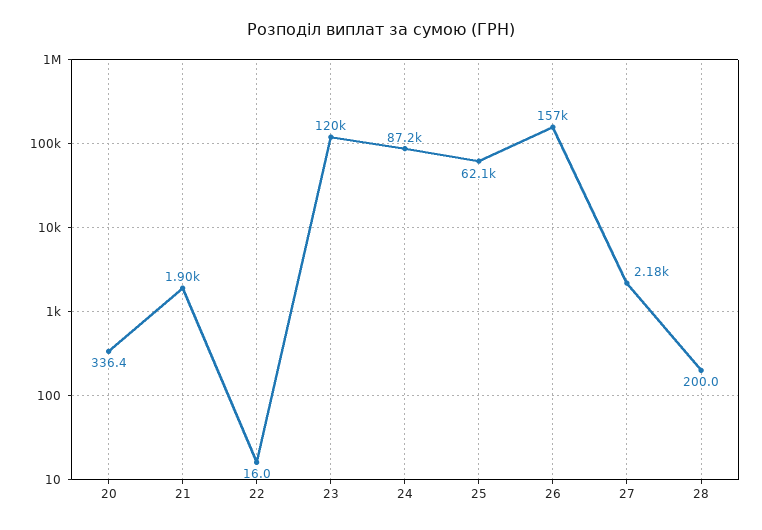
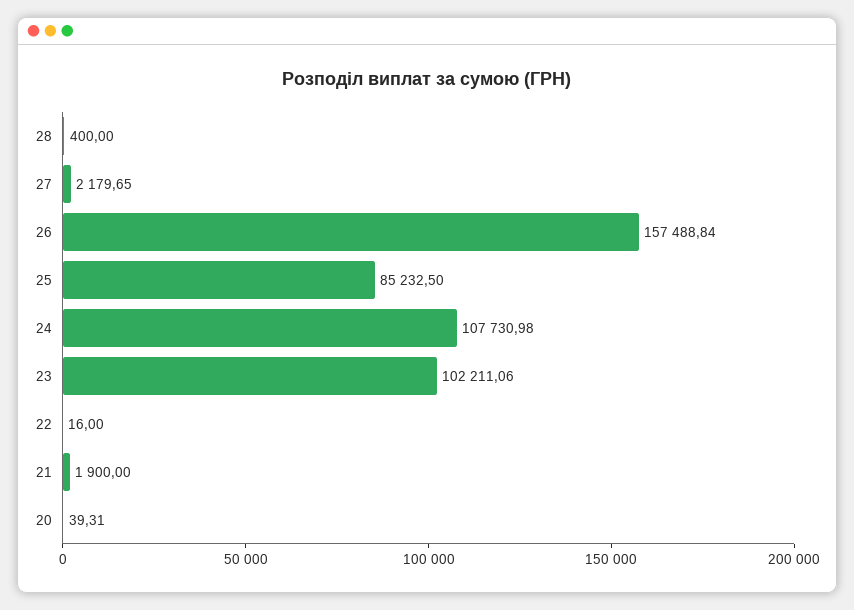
  {
-   "20": 336.4,
+   "20": 39.31,
    "21": 1900,
    "22": 16,
-   "23": 120000,
+   "23": 102211.06,
-   "24": 87200,
+   "24": 107730.98,
-   "25": 62100,
+   "25": 85232.5,
    "26": 157488.84,
    "27": 2179.65,
-   "28": 200
+   "28": 400
  }

